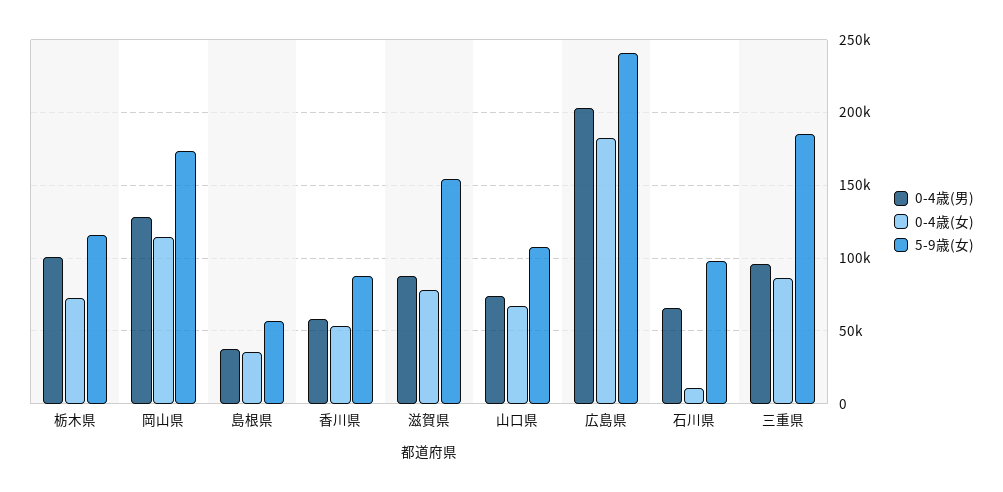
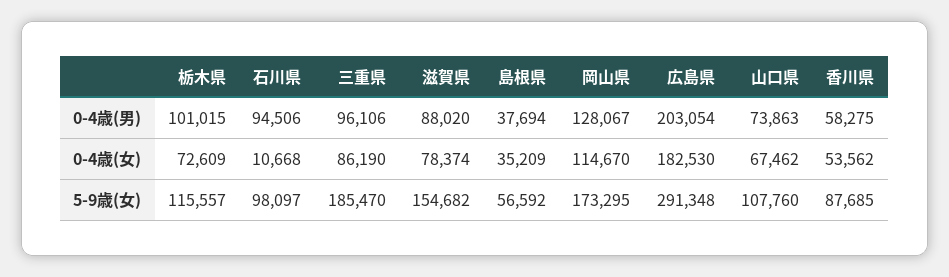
  {
    "0-4歳(男)": {
      "栃木県": 101015,
      "岡山県": 128067,
      "島根県": 37694,
      "香川県": 58275,
      "滋賀県": 88020,
      "山口県": 73863,
      "広島県": 203054,
-     "石川県": 65000,
+     "石川県": 94506,
      "三重県": 96106
    },
    "0-4歳(女)": {
      "栃木県": 72609,
      "岡山県": 114670,
      "島根県": 35209,
      "香川県": 53562,
      "滋賀県": 78374,
      "山口県": 67462,
      "広島県": 182530,
      "石川県": 10668,
      "三重県": 86190
    },
    "5-9歳(女)": {
      "栃木県": 115557,
      "岡山県": 173295,
      "島根県": 56592,
      "香川県": 87685,
      "滋賀県": 154682,
      "山口県": 107760,
-     "広島県": 240000,
+     "広島県": 291348,
      "石川県": 98097,
      "三重県": 185470
    }
  }

